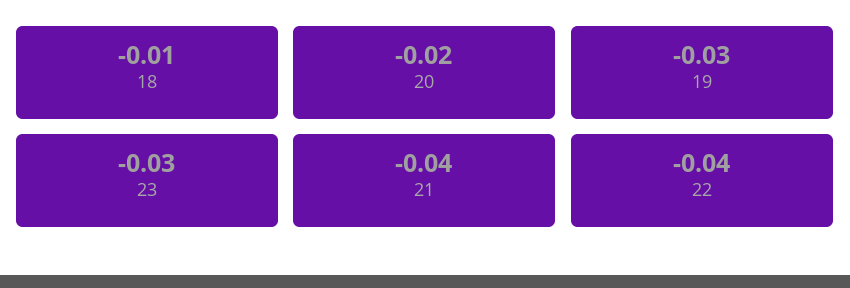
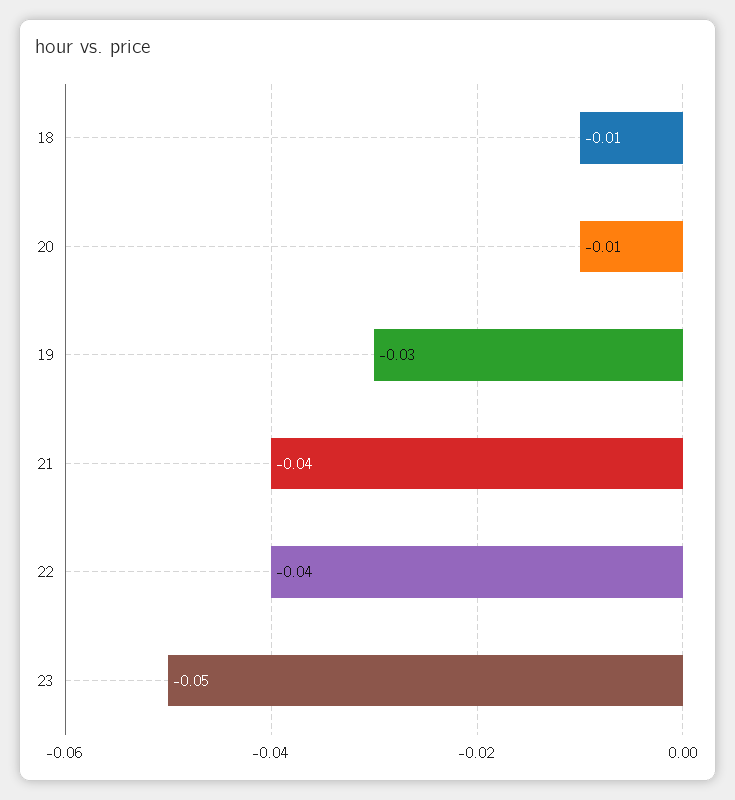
  {
    "18": -0.01,
-   "20": -0.02,
+   "20": -0.01,
    "19": -0.03,
-   "23": -0.03,
+   "23": -0.05,
    "21": -0.04,
    "22": -0.04
  }

